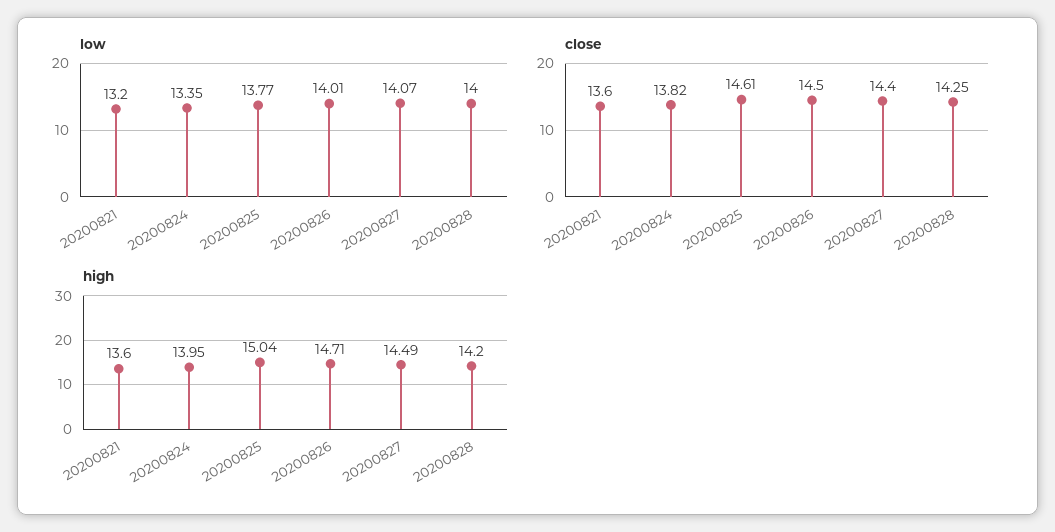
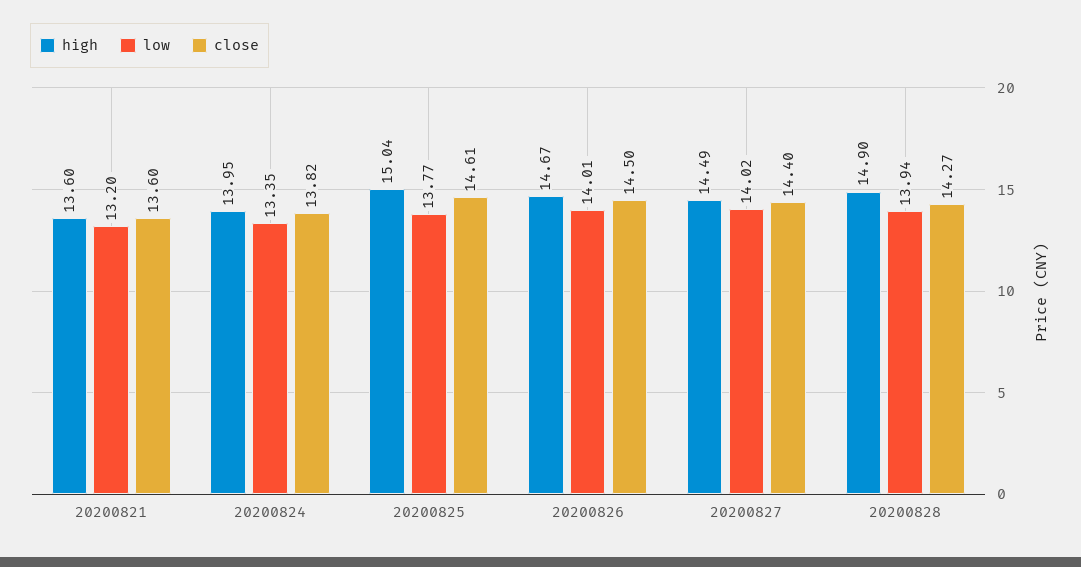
  {
    "low": {
      "20200821": 13.2,
      "20200824": 13.35,
      "20200825": 13.77,
      "20200826": 14.01,
-     "20200827": 14.07,
+     "20200827": 14.02,
-     "20200828": 14
+     "20200828": 13.94
    },
    "close": {
      "20200821": 13.6,
      "20200824": 13.82,
      "20200825": 14.61,
      "20200826": 14.5,
      "20200827": 14.4,
-     "20200828": 14.25
+     "20200828": 14.27
    },
    "high": {
      "20200821": 13.6,
      "20200824": 13.95,
      "20200825": 15.04,
-     "20200826": 14.71,
+     "20200826": 14.67,
      "20200827": 14.49,
-     "20200828": 14.2
+     "20200828": 14.9
    }
  }

